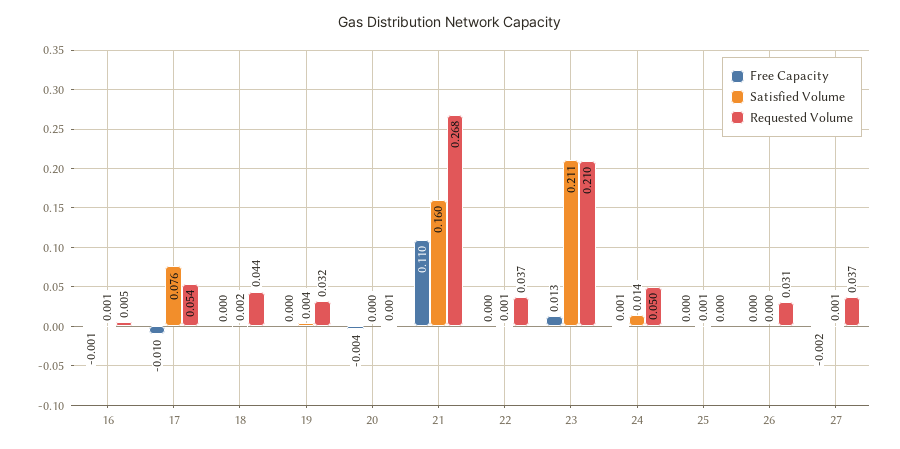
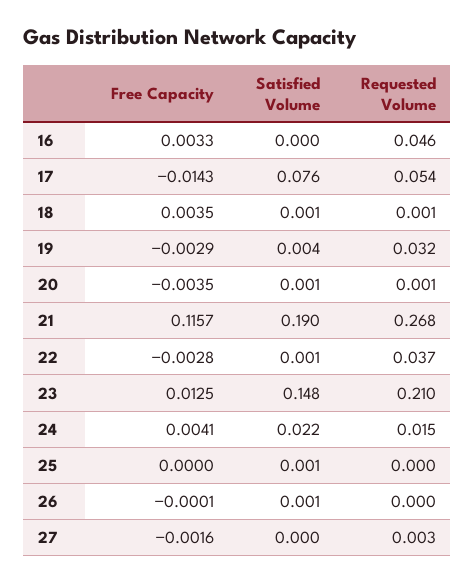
  {
    "Free Capacity": {
-     "16": -0.001,
+     "16": 0.0033,
-     "17": -0.01,
+     "17": -0.0143,
-     "18": 0,
+     "18": 0.0035,
-     "19": 0,
+     "19": -0.0029,
      "20": -0.0035,
-     "21": 0.11,
+     "21": 0.1157,
-     "22": 0,
+     "22": -0.0028,
      "23": 0.0125,
-     "24": 0.001,
+     "24": 0.0041,
      "25": 0,
      "26": -0.0001,
      "27": -0.0016
    },
    "Satisfied Volume": {
-     "16": 0.001,
+     "16": 0,
      "17": 0.076,
-     "18": 0.002,
+     "18": 0.001,
      "19": 0.004,
-     "20": 0,
+     "20": 0.001,
-     "21": 0.16,
+     "21": 0.19,
      "22": 0.001,
-     "23": 0.211,
+     "23": 0.148,
-     "24": 0.014,
+     "24": 0.022,
      "25": 0.001,
-     "26": 0,
+     "26": 0.001,
-     "27": 0.001
+     "27": 0
    },
    "Requested Volume": {
-     "16": 0.005,
+     "16": 0.046,
      "17": 0.054,
-     "18": 0.044,
+     "18": 0.001,
      "19": 0.032,
      "20": 0.001,
      "21": 0.268,
      "22": 0.037,
      "23": 0.21,
-     "24": 0.05,
+     "24": 0.015,
      "25": 0,
-     "26": 0.031,
+     "26": 0,
-     "27": 0.037
+     "27": 0.003
    }
  }

